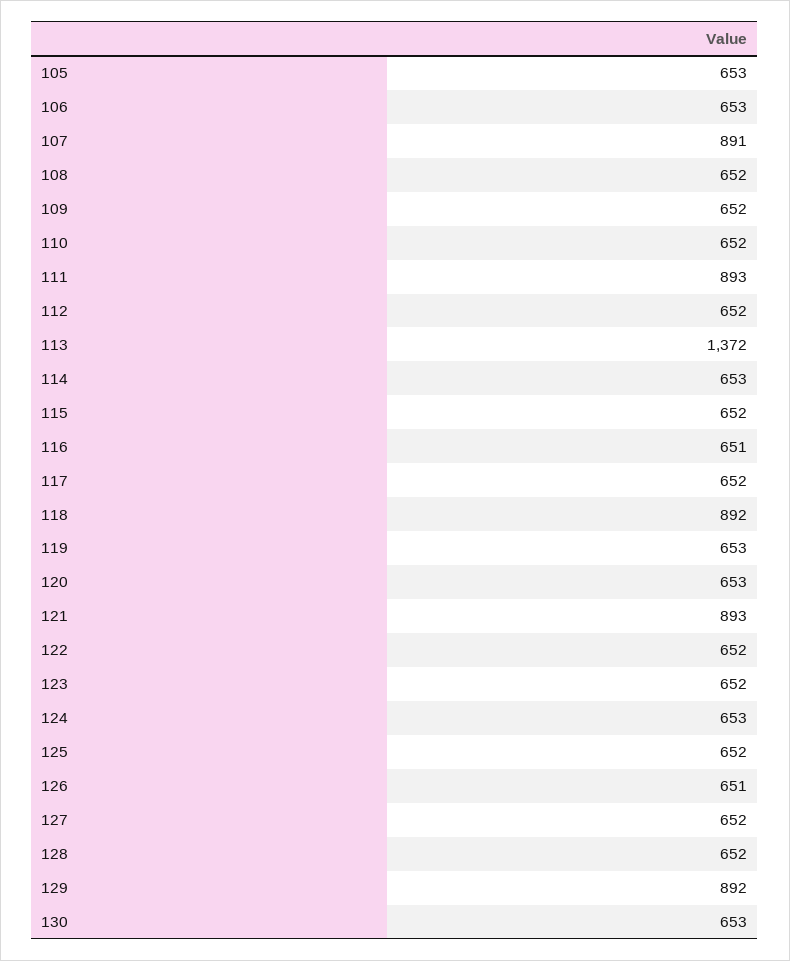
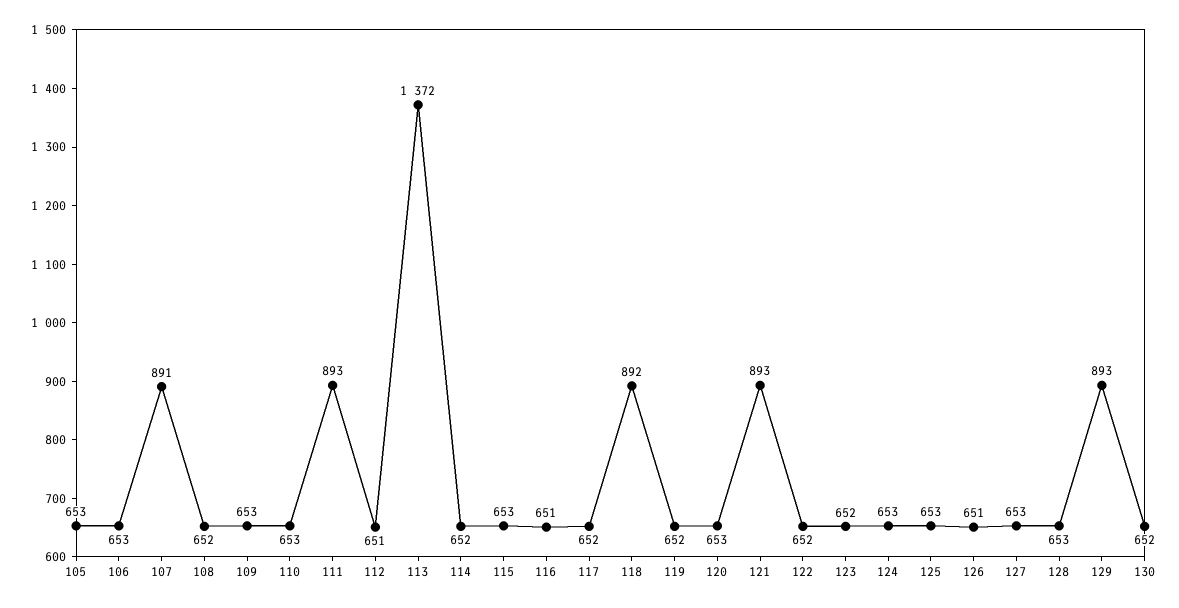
  {
    "105": 653,
    "106": 653,
    "107": 891,
    "108": 652,
-   "109": 652,
+   "109": 653,
-   "110": 652,
+   "110": 653,
    "111": 893,
-   "112": 652,
+   "112": 651,
    "113": 1372,
-   "114": 653,
+   "114": 652,
-   "115": 652,
+   "115": 653,
    "116": 651,
    "117": 652,
    "118": 892,
-   "119": 653,
+   "119": 652,
    "120": 653,
    "121": 893,
    "122": 652,
    "123": 652,
    "124": 653,
-   "125": 652,
+   "125": 653,
    "126": 651,
-   "127": 652,
+   "127": 653,
-   "128": 652,
+   "128": 653,
-   "129": 892,
+   "129": 893,
-   "130": 653
+   "130": 652
  }

